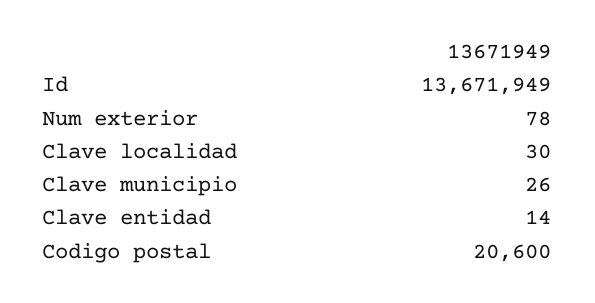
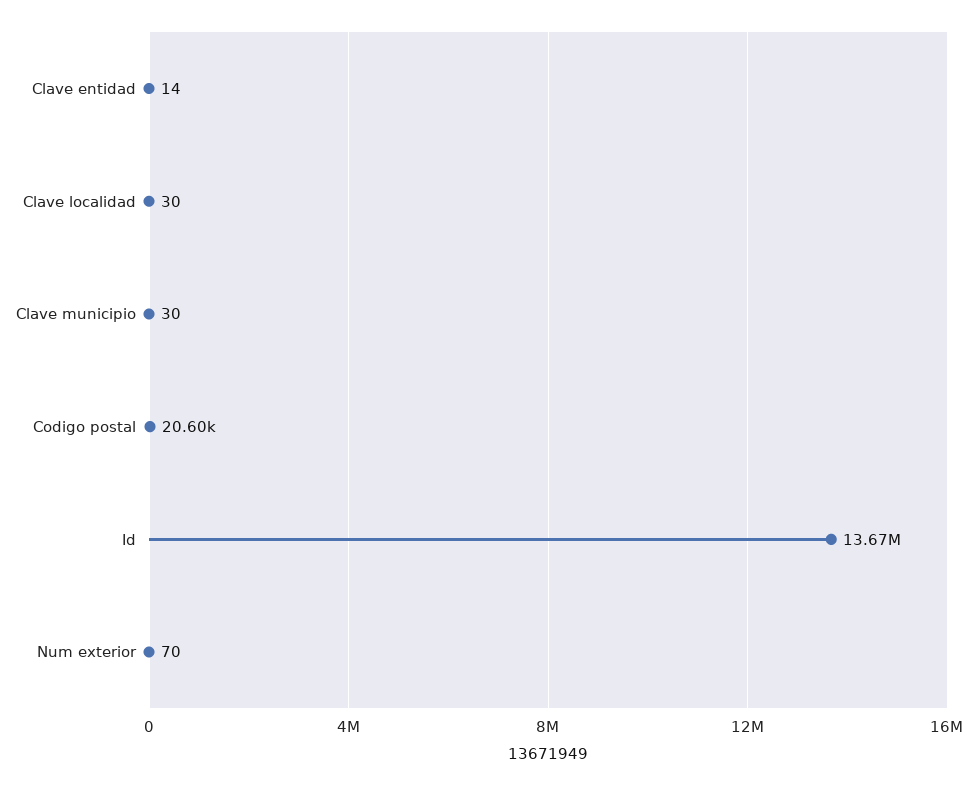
  {
    "Id": 13671949,
-   "Num exterior": 78,
+   "Num exterior": 70,
    "Clave localidad": 30,
-   "Clave municipio": 26,
+   "Clave municipio": 30,
    "Clave entidad": 14,
    "Codigo postal": 20600
  }

